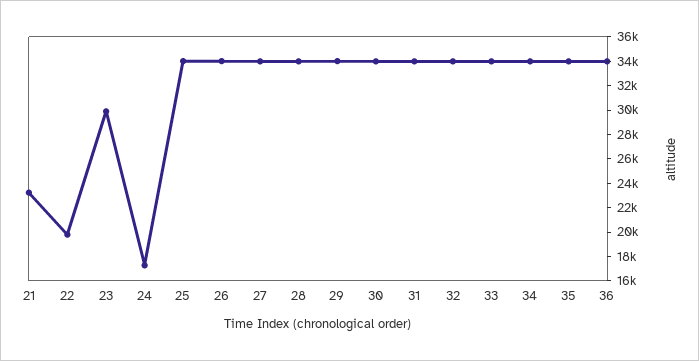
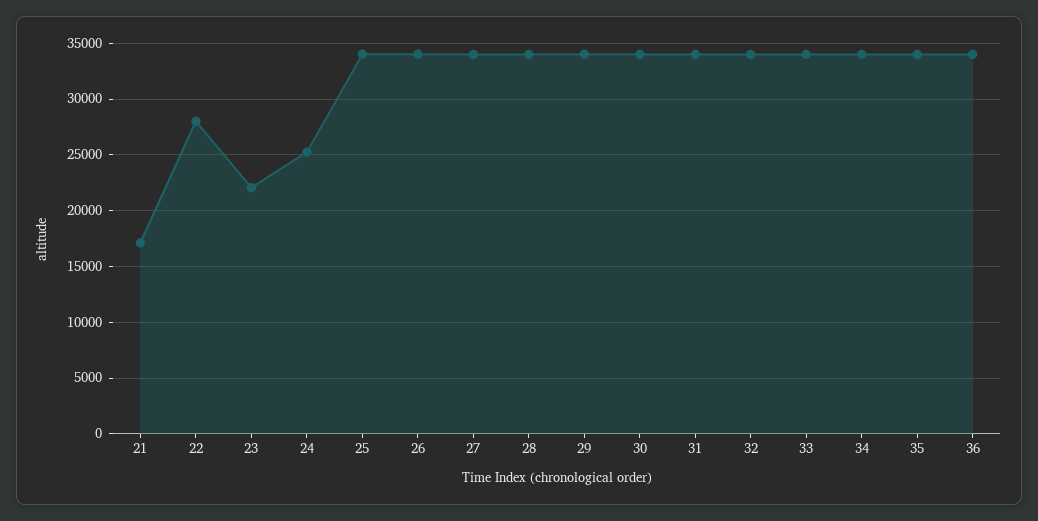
  {
-   "21": 23000,
+   "21": 17000,
-   "22": 20000,
+   "22": 28000,
-   "23": 30000,
+   "23": 22000,
-   "24": 17000,
+   "24": 25000,
    "25": 34000,
    "26": 34000,
    "27": 34000,
    "28": 34000,
    "29": 34000,
    "30": 34000,
    "31": 34000,
    "32": 34000,
    "33": 34000,
    "34": 34000,
    "35": 34000,
    "36": 34000
  }

